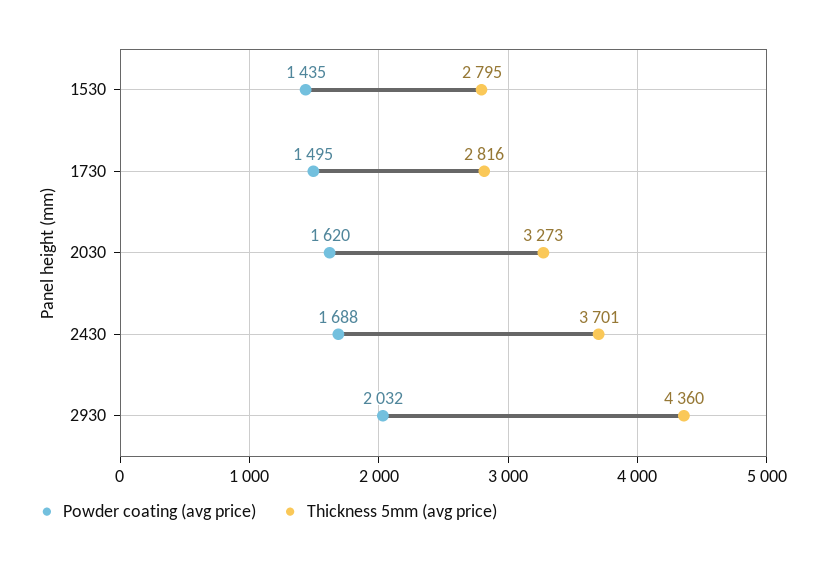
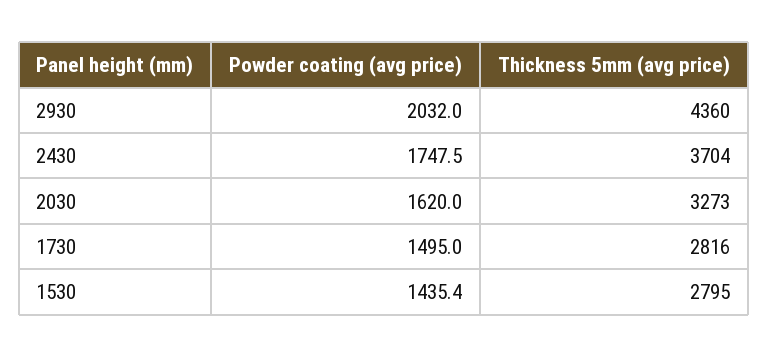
  {
    "Powder coating (avg price)": {
      "1530": 1435.4,
      "1730": 1495,
      "2030": 1620,
-     "2430": 1688,
+     "2430": 1747.5,
      "2930": 2032
    },
    "Thickness 5mm (avg price)": {
      "1530": 2795,
      "1730": 2816,
      "2030": 3273,
-     "2430": 3701,
+     "2430": 3704,
      "2930": 4360
    }
  }

